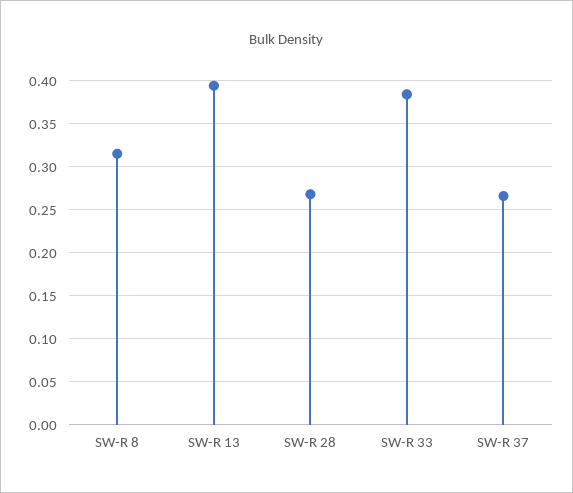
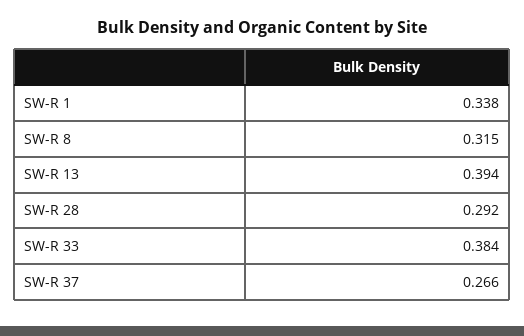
  {
    "SW-R 8": 0.315,
    "SW-R 13": 0.394,
-   "SW-R 28": 0.27,
+   "SW-R 28": 0.292,
    "SW-R 33": 0.384,
-   "SW-R 37": 0.266
+   "SW-R 37": 0.266,
+   "SW-R 1": 0.338
  }

